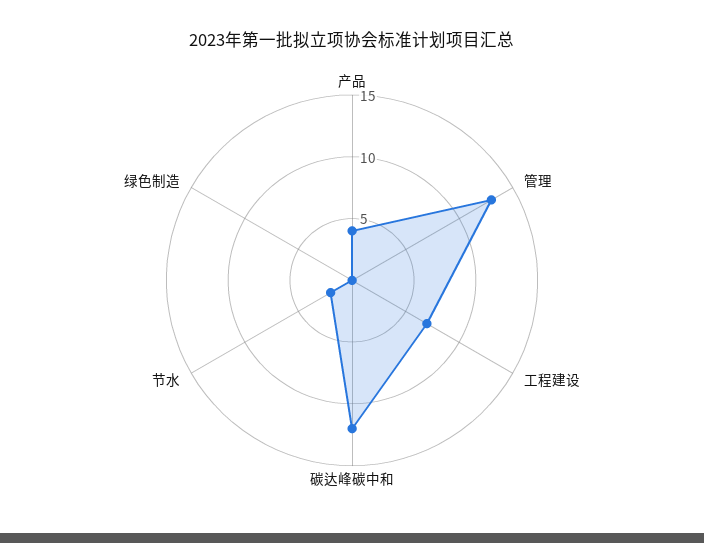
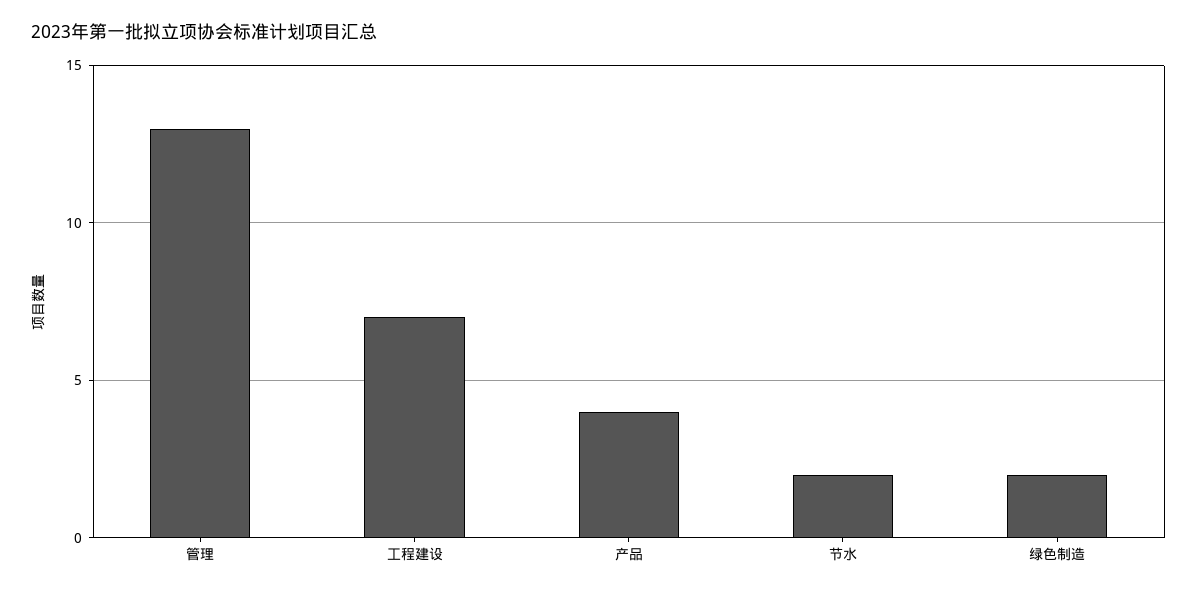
  {
    "产品": 4,
    "管理": 13,
    "工程建设": 7,
-   "碳达峰碳中和": 12,
    "节水": 2,
-   "绿色制造": 0
+   "绿色制造": 2
  }

